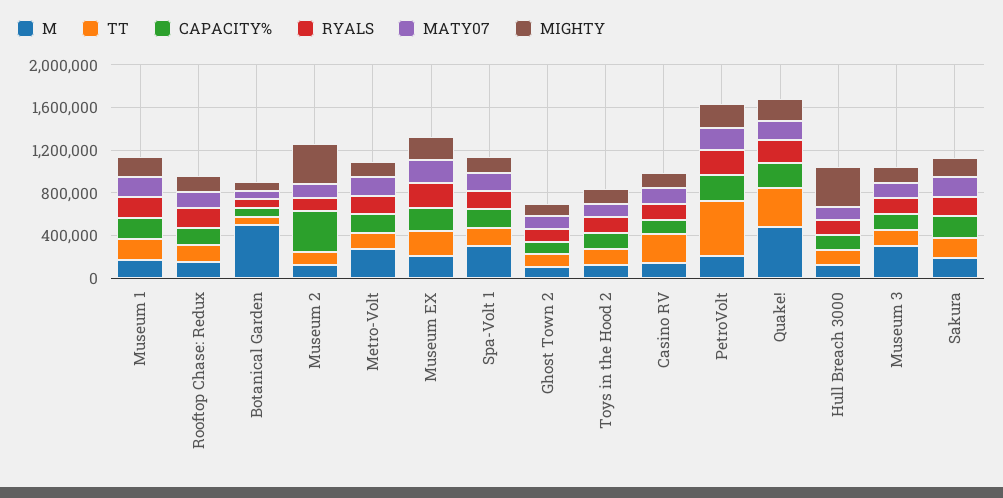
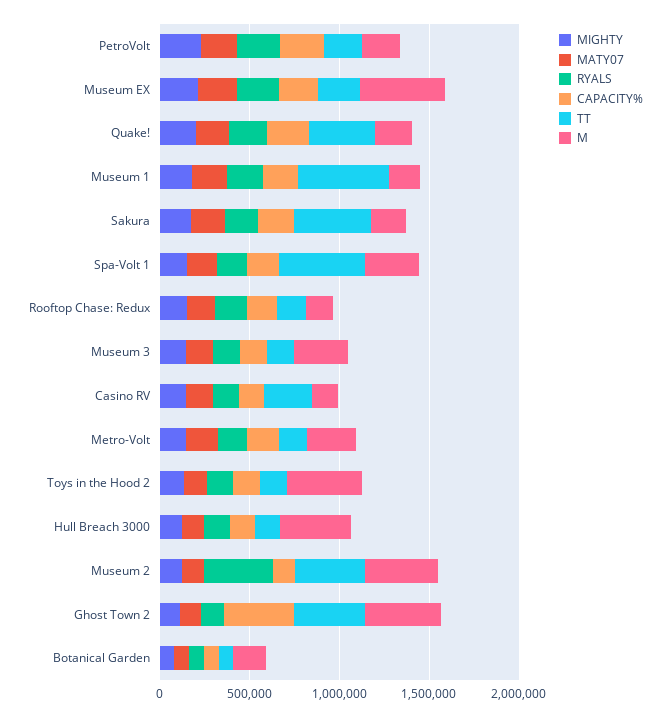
  {
    "M": {
      "Museum 1": 200000,
      "Rooftop Chase: Redux": 200000,
-     "Botanical Garden": 500000,
+     "Botanical Garden": 200000,
-     "Museum 2": 100000,
+     "Museum 2": 400000,
      "Metro-Volt": 300000,
-     "Museum EX": 200000,
+     "Museum EX": 500000,
      "Spa-Volt 1": 300000,
-     "Ghost Town 2": 100000,
+     "Ghost Town 2": 400000,
-     "Toys in the Hood 2": 100000,
+     "Toys in the Hood 2": 400000,
      "Casino RV": 100000,
      "PetroVolt": 200000,
-     "Quake!": 500000,
+     "Quake!": 200000,
-     "Hull Breach 3000": 100000,
+     "Hull Breach 3000": 400000,
      "Museum 3": 300000,
      "Sakura": 200000
    },
    "TT": {
-     "Museum 1": 200000,
+     "Museum 1": 500000,
      "Rooftop Chase: Redux": 200000,
      "Botanical Garden": 100000,
-     "Museum 2": 100000,
+     "Museum 2": 400000,
      "Metro-Volt": 200000,
      "Museum EX": 200000,
-     "Spa-Volt 1": 200000,
+     "Spa-Volt 1": 500000,
-     "Ghost Town 2": 100000,
+     "Ghost Town 2": 400000,
      "Toys in the Hood 2": 100000,
      "Casino RV": 300000,
-     "PetroVolt": 500000,
+     "PetroVolt": 200000,
      "Quake!": 400000,
      "Hull Breach 3000": 100000,
      "Museum 3": 100000,
-     "Sakura": 200000
+     "Sakura": 400000
    },
    "CAPACITY%": {
      "Museum 1": 200000,
      "Rooftop Chase: Redux": 200000,
      "Botanical Garden": 100000,
-     "Museum 2": 400000,
+     "Museum 2": 100000,
      "Metro-Volt": 200000,
      "Museum EX": 200000,
      "Spa-Volt 1": 200000,
-     "Ghost Town 2": 100000,
+     "Ghost Town 2": 400000,
      "Toys in the Hood 2": 200000,
      "Casino RV": 100000,
      "PetroVolt": 200000,
      "Quake!": 200000,
      "Hull Breach 3000": 100000,
      "Museum 3": 200000,
      "Sakura": 200000
    },
    "RYALS": {
      "Museum 1": 200000,
      "Rooftop Chase: Redux": 200000,
      "Botanical Garden": 100000,
-     "Museum 2": 100000,
+     "Museum 2": 400000,
      "Metro-Volt": 200000,
      "Museum EX": 200000,
      "Spa-Volt 1": 200000,
      "Ghost Town 2": 100000,
      "Toys in the Hood 2": 100000,
      "Casino RV": 100000,
      "PetroVolt": 200000,
      "Quake!": 200000,
      "Hull Breach 3000": 100000,
      "Museum 3": 200000,
      "Sakura": 200000
    },
    "MATY07": {
      "Museum 1": 200000,
      "Rooftop Chase: Redux": 200000,
      "Botanical Garden": 100000,
      "Museum 2": 100000,
      "Metro-Volt": 200000,
      "Museum EX": 200000,
      "Spa-Volt 1": 200000,
      "Ghost Town 2": 100000,
      "Toys in the Hood 2": 100000,
      "Casino RV": 100000,
      "PetroVolt": 200000,
      "Quake!": 200000,
      "Hull Breach 3000": 100000,
      "Museum 3": 100000,
      "Sakura": 200000
    },
    "MIGHTY": {
      "Museum 1": 200000,
      "Rooftop Chase: Redux": 200000,
      "Botanical Garden": 100000,
-     "Museum 2": 400000,
+     "Museum 2": 100000,
      "Metro-Volt": 100000,
      "Museum EX": 200000,
      "Spa-Volt 1": 200000,
      "Ghost Town 2": 100000,
      "Toys in the Hood 2": 100000,
      "Casino RV": 100000,
      "PetroVolt": 200000,
      "Quake!": 200000,
-     "Hull Breach 3000": 400000,
+     "Hull Breach 3000": 100000,
      "Museum 3": 100000,
      "Sakura": 200000
    }
  }

